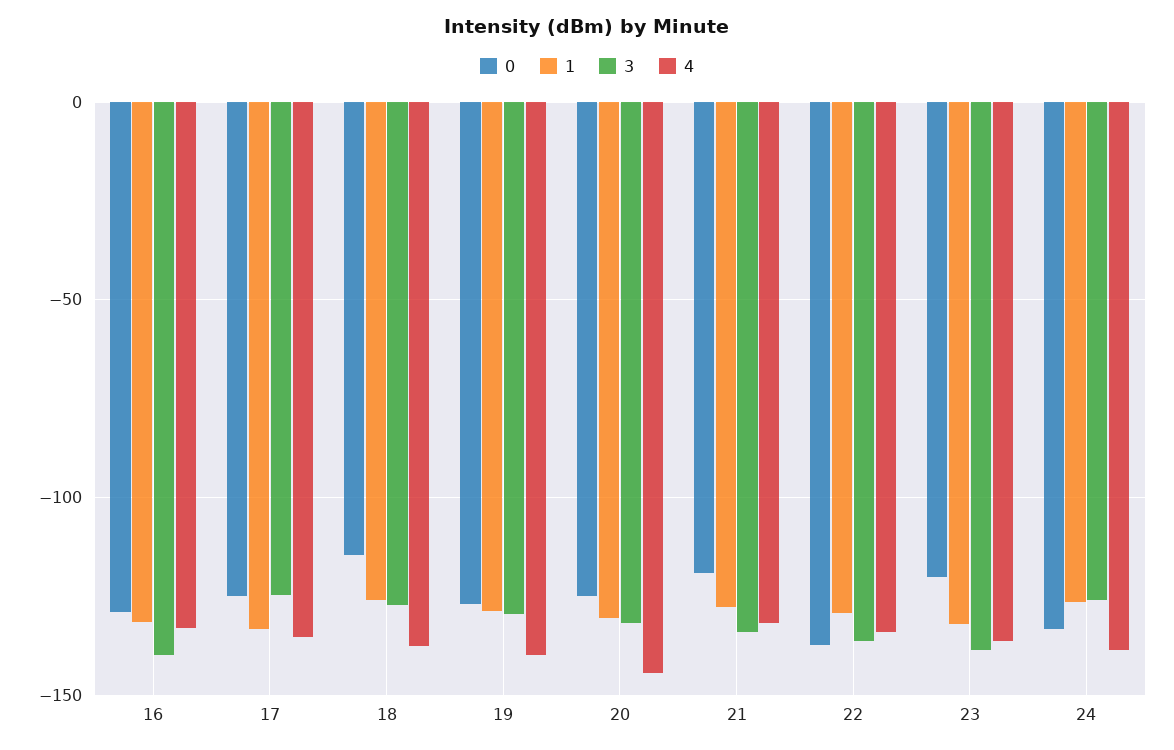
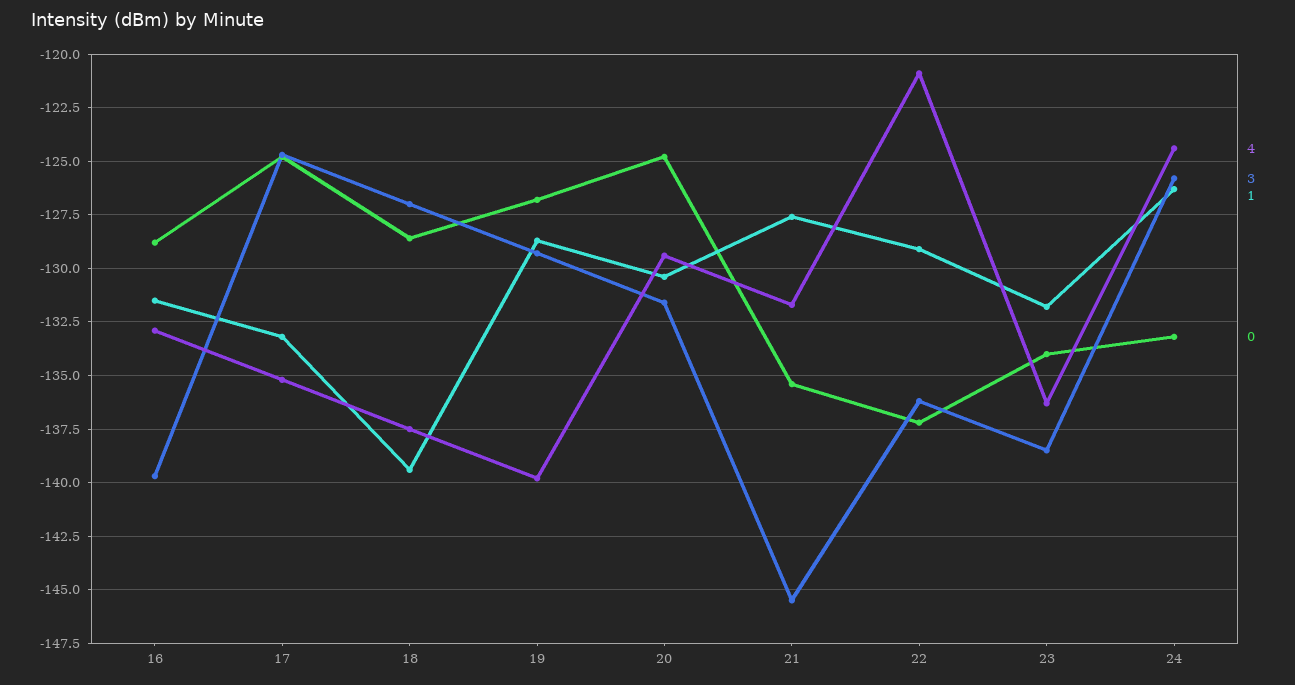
  {
    "0": {
      "16": -129,
      "17": -125,
-     "18": -115,
+     "18": -128.5,
      "19": -127,
      "20": -125,
-     "21": -120,
+     "21": -135.5,
      "22": -137,
-     "23": -120,
+     "23": -134,
      "24": -133
    },
    "1": {
      "16": -131.5,
      "17": -133,
-     "18": -125,
+     "18": -139.5,
      "19": -128.5,
      "20": -130.5,
      "21": -127.5,
      "22": -129,
      "23": -132,
      "24": -126.5
    },
    "3": {
      "16": -139.5,
      "17": -124.5,
      "18": -127,
      "19": -129.5,
      "20": -131.5,
-     "21": -135,
+     "21": -145.5,
      "22": -136,
      "23": -138.5,
      "24": -126
    },
    "4": {
      "16": -133,
      "17": -135,
      "18": -137.5,
      "19": -140,
-     "20": -145,
+     "20": -129.5,
      "21": -131.5,
-     "22": -135,
+     "22": -121,
      "23": -136.5,
-     "24": -140
+     "24": -124.5
    }
  }

